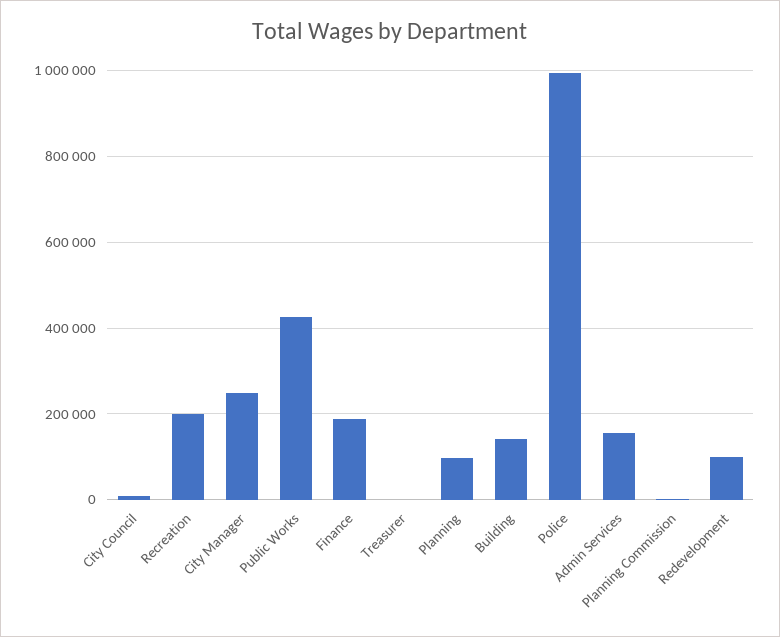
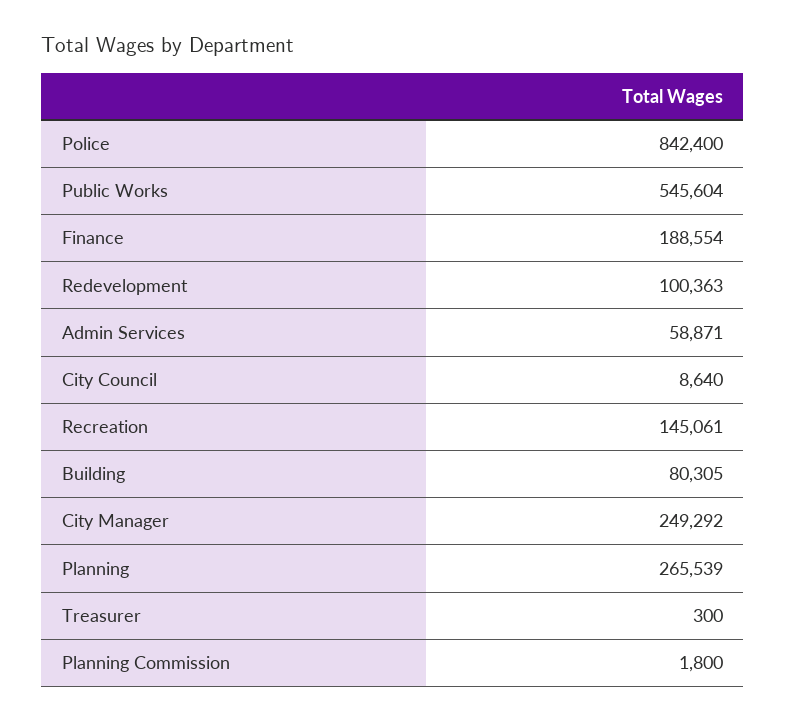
  {
    "City Council": 8640,
-   "Recreation": 200000,
+   "Recreation": 145061,
    "City Manager": 249292,
-   "Public Works": 420000,
+   "Public Works": 545604,
    "Finance": 188554,
    "Treasurer": 300,
-   "Planning": 100000,
+   "Planning": 265539,
-   "Building": 140000,
+   "Building": 80305,
-   "Police": 1000000,
+   "Police": 842400,
-   "Admin Services": 160000,
+   "Admin Services": 58871,
    "Planning Commission": 1800,
    "Redevelopment": 100363
  }

